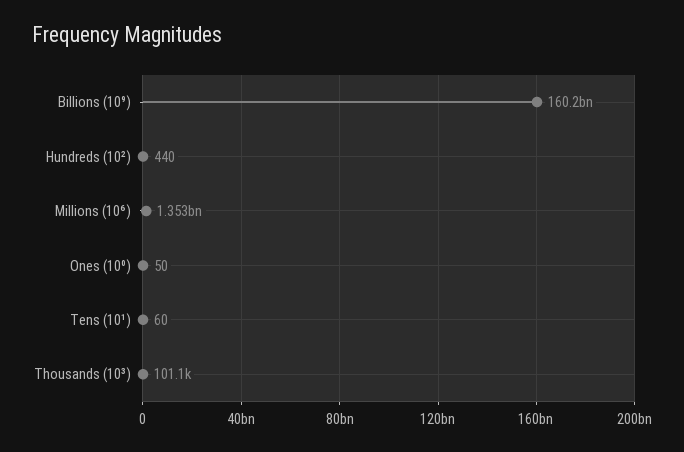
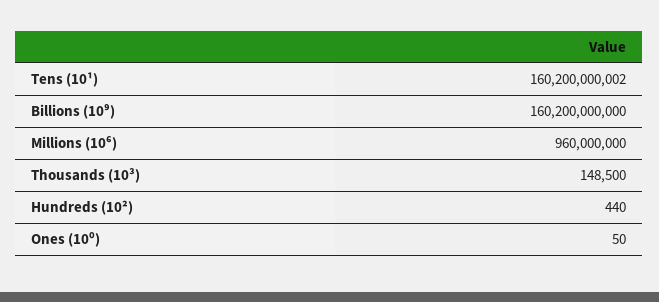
  {
    "Billions (10⁹)": 160200000000,
    "Hundreds (10²)": 440,
-   "Millions (10⁶)": 1353000000,
+   "Millions (10⁶)": 960000000,
    "Ones (10⁰)": 50,
-   "Tens (10¹)": 60,
+   "Tens (10¹)": 160200000002,
-   "Thousands (10³)": 101100
+   "Thousands (10³)": 148500
  }

